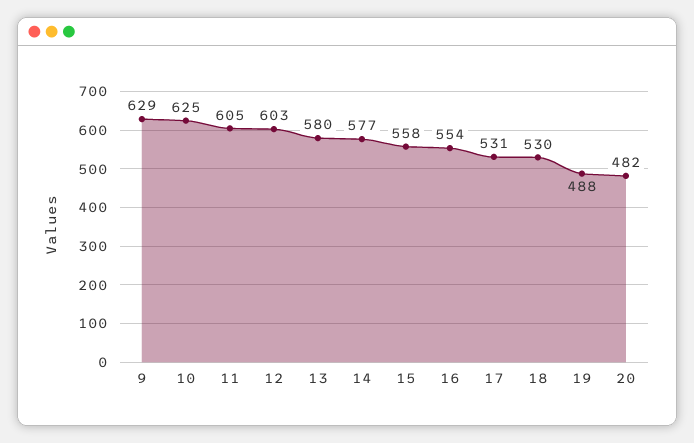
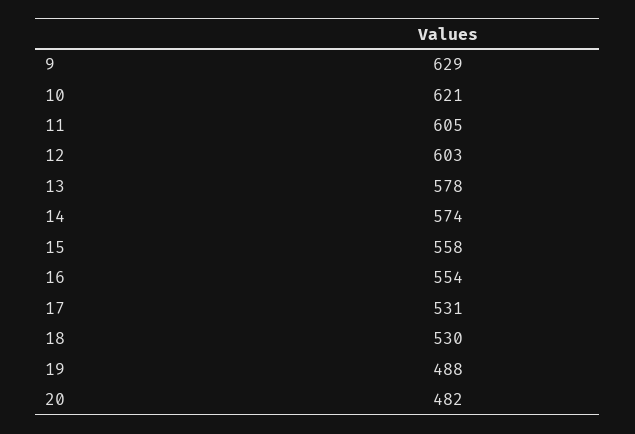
  {
    "9": 629,
-   "10": 625,
+   "10": 621,
    "11": 605,
    "12": 603,
-   "13": 580,
+   "13": 578,
-   "14": 577,
+   "14": 574,
    "15": 558,
    "16": 554,
    "17": 531,
    "18": 530,
    "19": 488,
    "20": 482
  }

